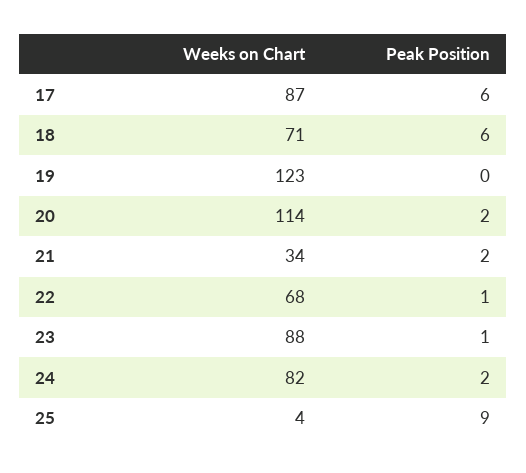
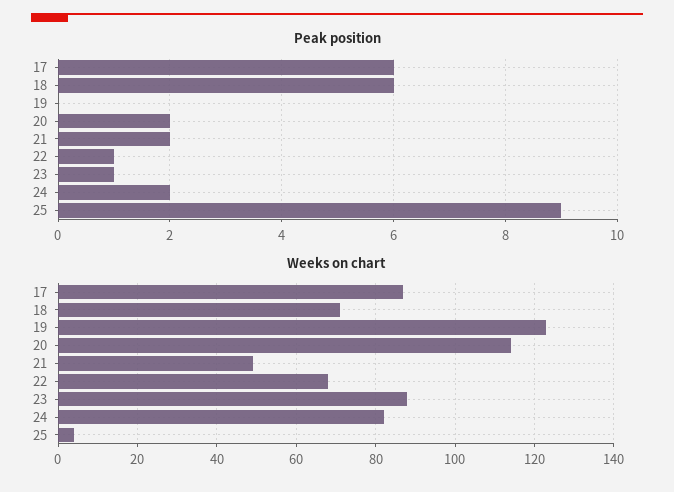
  {
    "Weeks on Chart": {
      "17": 87,
      "18": 71,
      "19": 123,
      "20": 114,
-     "21": 34,
+     "21": 50,
      "22": 68,
      "23": 88,
      "24": 82,
      "25": 4
    },
    "Peak Position": {
      "17": 6,
      "18": 6,
      "19": 0,
      "20": 2,
      "21": 2,
      "22": 1,
      "23": 1,
      "24": 2,
      "25": 9
    }
  }

